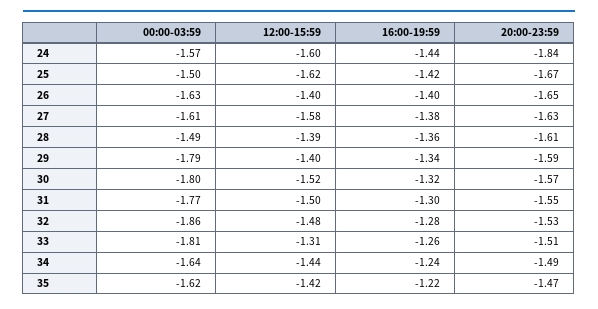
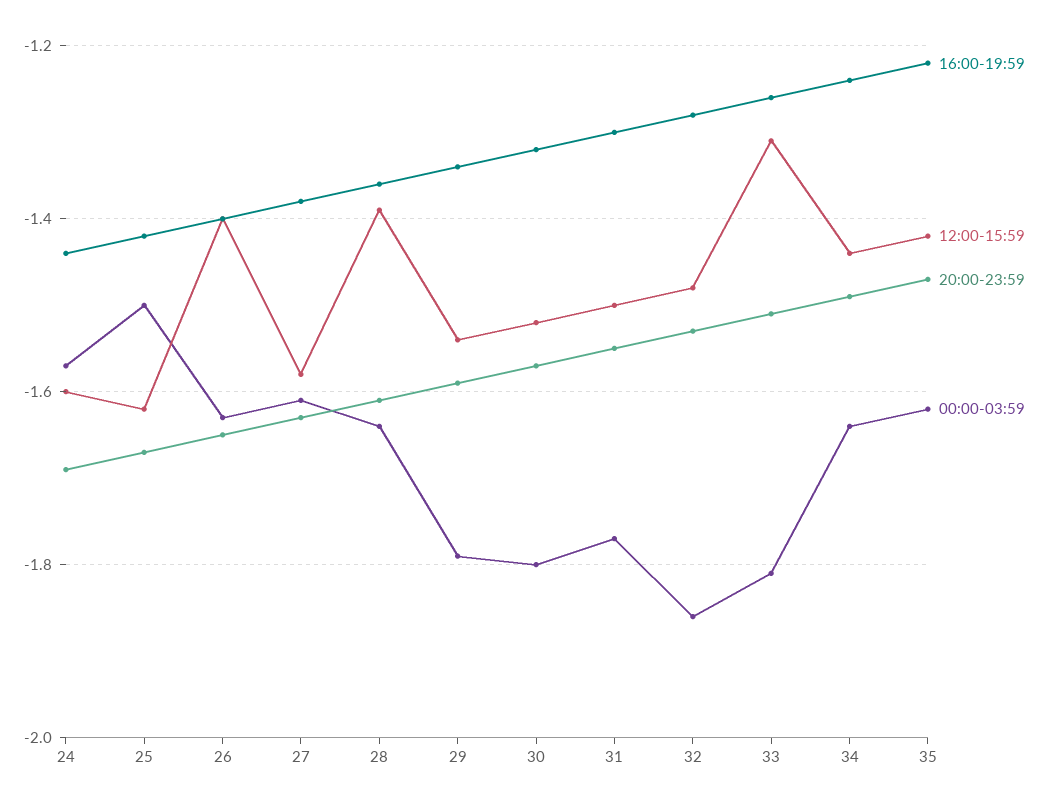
  {
    "00:00-03:59": {
      "24": -1.57,
      "25": -1.5,
      "26": -1.63,
      "27": -1.61,
-     "28": -1.49,
+     "28": -1.65,
      "29": -1.79,
      "30": -1.8,
      "31": -1.77,
      "32": -1.86,
      "33": -1.81,
      "34": -1.64,
      "35": -1.62
    },
    "12:00-15:59": {
      "24": -1.6,
      "25": -1.62,
      "26": -1.4,
      "27": -1.58,
      "28": -1.39,
-     "29": -1.4,
+     "29": -1.55,
      "30": -1.52,
      "31": -1.5,
      "32": -1.48,
      "33": -1.31,
      "34": -1.44,
      "35": -1.42
    },
    "16:00-19:59": {
      "24": -1.44,
      "25": -1.42,
      "26": -1.4,
      "27": -1.38,
      "28": -1.36,
      "29": -1.34,
      "30": -1.32,
      "31": -1.3,
      "32": -1.28,
      "33": -1.26,
      "34": -1.24,
      "35": -1.22
    },
    "20:00-23:59": {
-     "24": -1.84,
+     "24": -1.7,
      "25": -1.67,
      "26": -1.65,
      "27": -1.63,
      "28": -1.61,
      "29": -1.59,
      "30": -1.57,
      "31": -1.55,
      "32": -1.53,
      "33": -1.51,
      "34": -1.49,
      "35": -1.47
    }
  }

